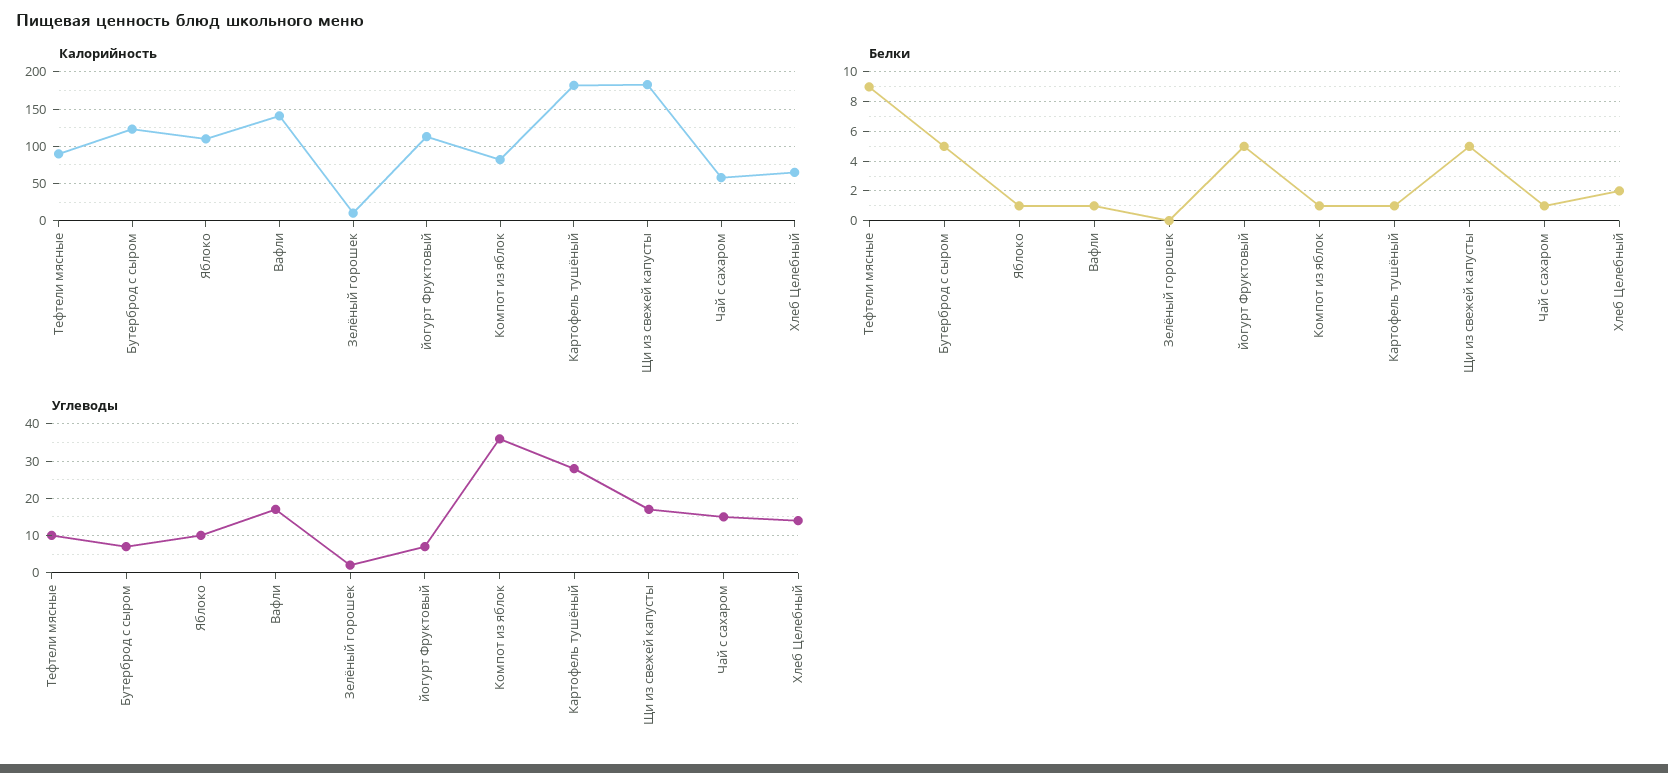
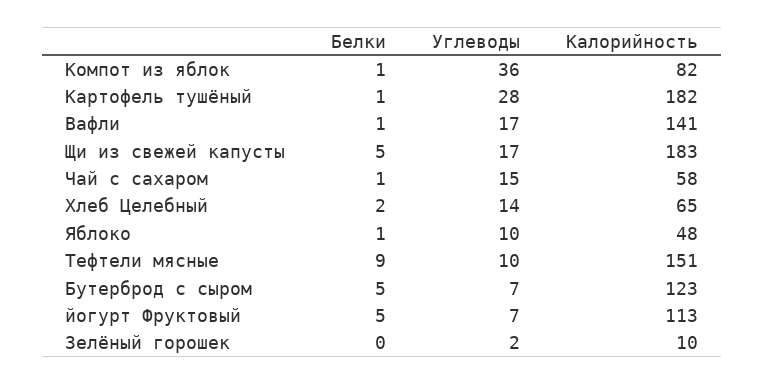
  {
    "Калорийность": {
-     "Тефтели мясные": 90,
+     "Тефтели мясные": 151,
      "Бутерброд с сыром": 123,
-     "Яблоко": 110,
+     "Яблоко": 48,
      "Вафли": 141,
      "Зелёный горошек": 10,
      "йогурт Фруктовый": 113,
      "Компот из яблок": 82,
      "Картофель тушёный": 182,
      "Щи из свежей капусты": 183,
      "Чай с сахаром": 58,
      "Хлеб Целебный": 65
    },
    "Белки": {
      "Тефтели мясные": 9,
      "Бутерброд с сыром": 5,
      "Яблоко": 1,
      "Вафли": 1,
      "Зелёный горошек": 0,
      "йогурт Фруктовый": 5,
      "Компот из яблок": 1,
      "Картофель тушёный": 1,
      "Щи из свежей капусты": 5,
      "Чай с сахаром": 1,
      "Хлеб Целебный": 2
    },
    "Углеводы": {
      "Тефтели мясные": 10,
      "Бутерброд с сыром": 7,
      "Яблоко": 10,
      "Вафли": 17,
      "Зелёный горошек": 2,
      "йогурт Фруктовый": 7,
      "Компот из яблок": 36,
      "Картофель тушёный": 28,
      "Щи из свежей капусты": 17,
      "Чай с сахаром": 15,
      "Хлеб Целебный": 14
    }
  }

